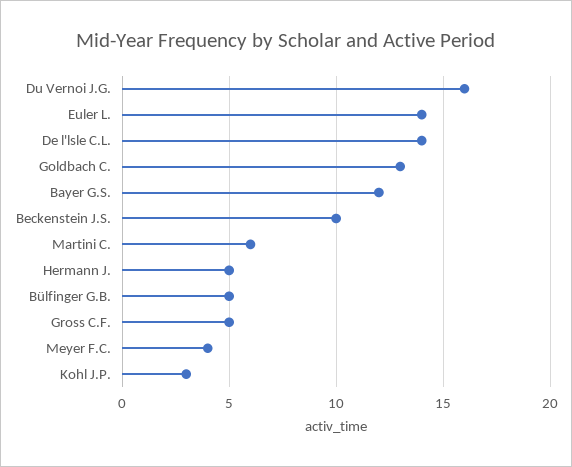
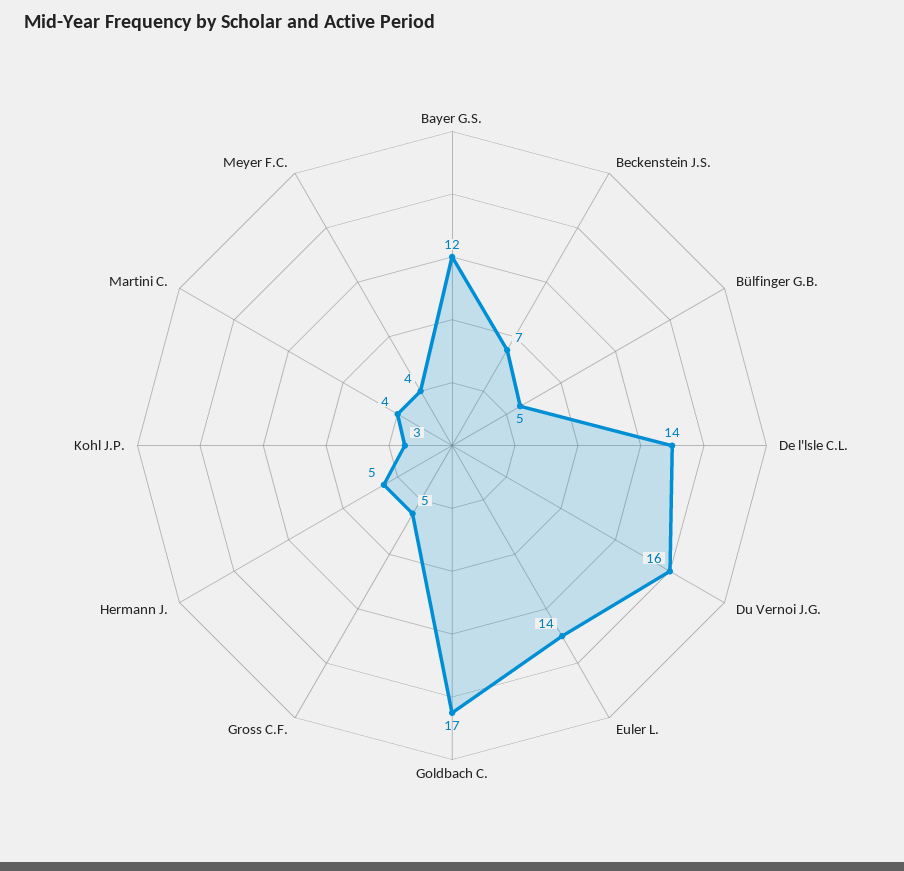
  {
    "Du Vernoi J.G.": 16,
    "Euler L.": 14,
    "De l'lsle C.L.": 14,
-   "Goldbach C.": 13,
+   "Goldbach C.": 17,
    "Bayer G.S.": 12,
-   "Beckenstein J.S.": 10,
+   "Beckenstein J.S.": 7,
-   "Martini C.": 6,
+   "Martini C.": 4,
    "Hermann J.": 5,
    "Bülfinger G.B.": 5,
    "Gross C.F.": 5,
    "Meyer F.C.": 4,
    "Kohl J.P.": 3
  }

